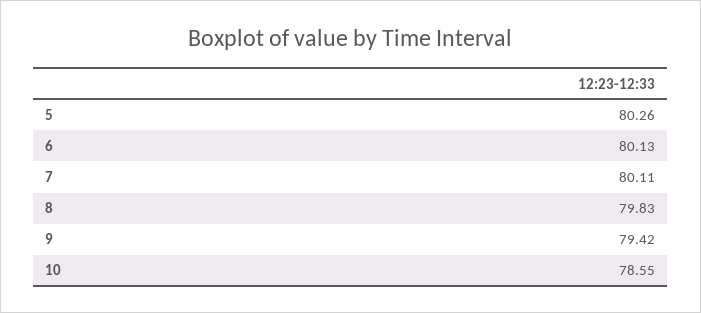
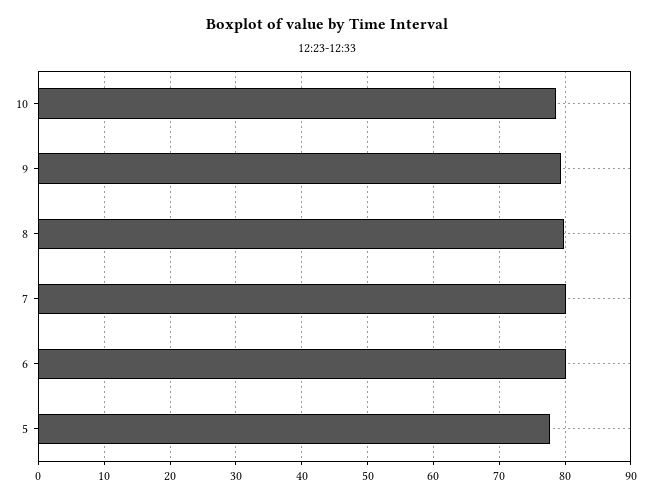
  {
-   "5": 80.26,
+   "5": 78,
    "6": 80.13,
    "7": 80.11,
    "8": 79.83,
    "9": 79.42,
    "10": 78.55
  }

